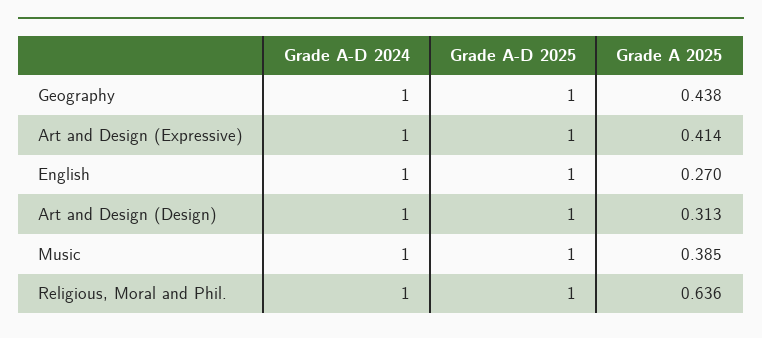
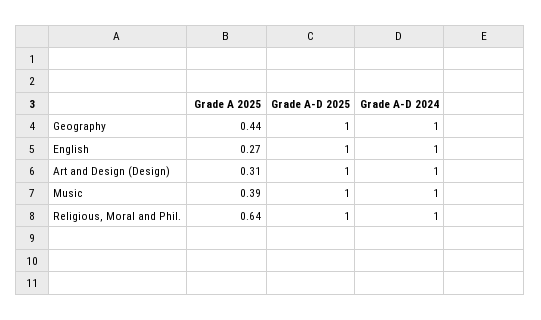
  {
    "Grade A-D 2024": {
      "Geography": 1,
-     "Art and Design (Expressive)": 1,
      "English": 1,
      "Art and Design (Design)": 1,
      "Music": 1,
      "Religious, Moral and Phil.": 1
    },
    "Grade A-D 2025": {
      "Geography": 1,
-     "Art and Design (Expressive)": 1,
      "English": 1,
      "Art and Design (Design)": 1,
      "Music": 1,
      "Religious, Moral and Phil.": 1
    },
    "Grade A 2025": {
      "Geography": 0.438,
-     "Art and Design (Expressive)": 0.414,
      "English": 0.27,
      "Art and Design (Design)": 0.313,
      "Music": 0.385,
      "Religious, Moral and Phil.": 0.636
    }
  }

